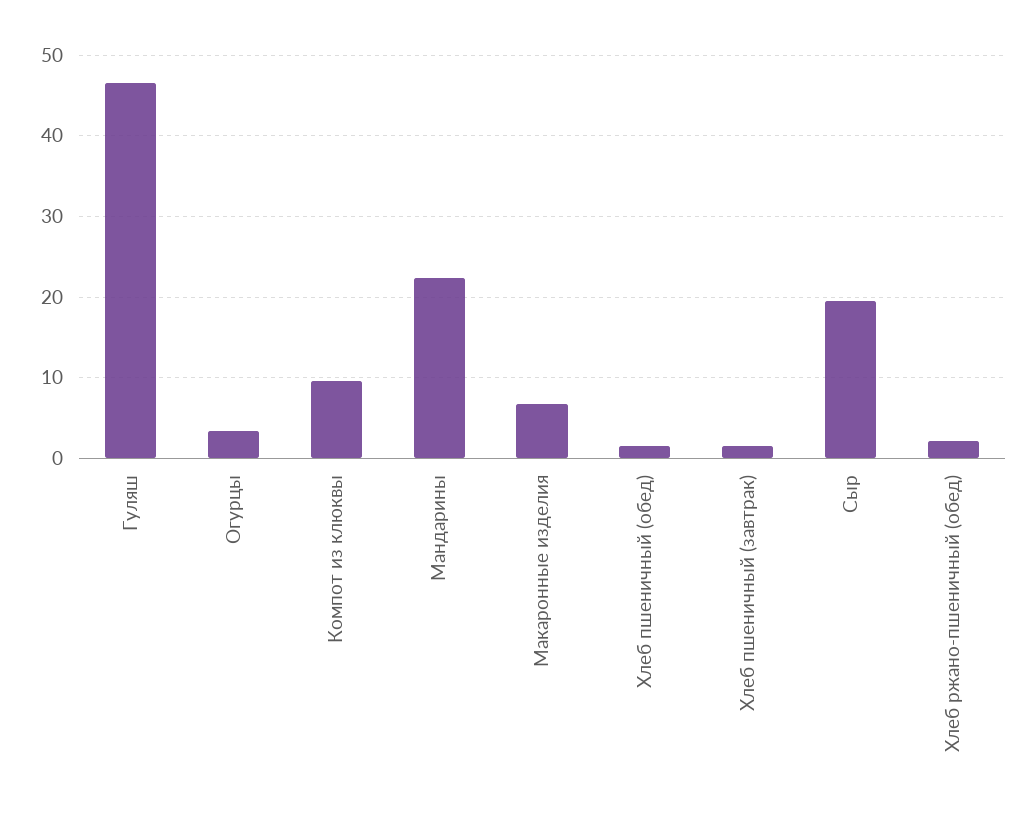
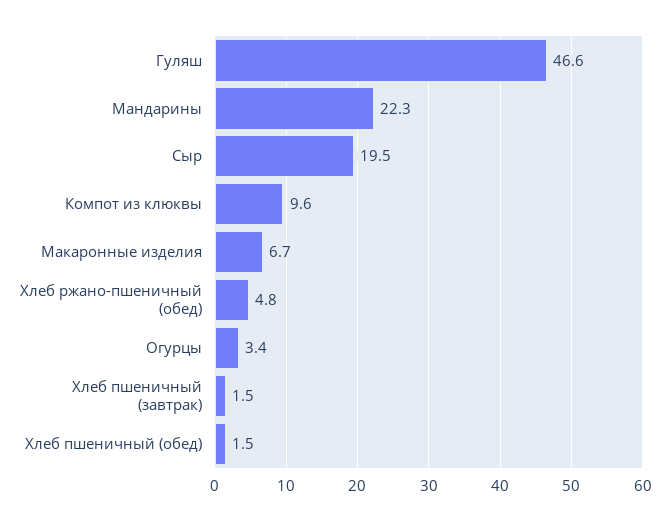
  {
    "Гуляш": 46.6,
    "Огурцы": 3.4,
    "Компот из клюквы": 9.6,
    "Мандарины": 22.3,
    "Макаронные изделия": 6.7,
    "Хлеб пшеничный (обед)": 1.5,
    "Хлеб пшеничный (завтрак)": 1.5,
    "Сыр": 19.5,
-   "Хлеб ржано-пшеничный (обед)": 2
+   "Хлеб ржано-пшеничный (обед)": 4.8
  }

